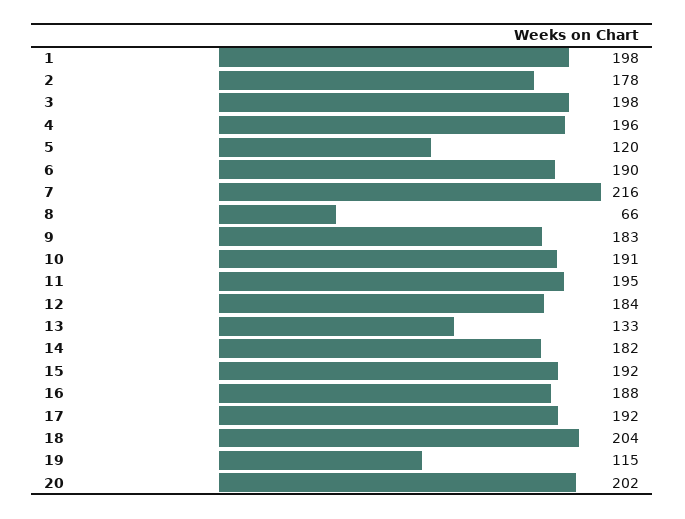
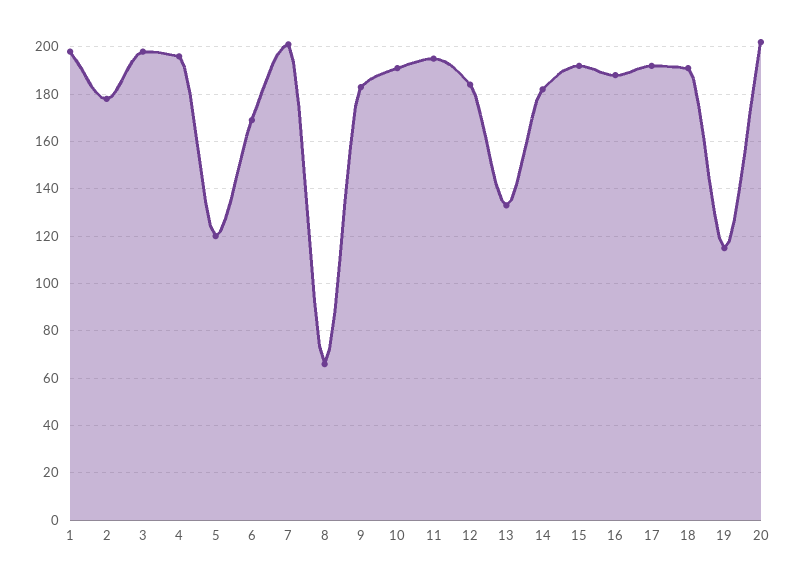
  {
    "1": 198,
    "2": 178,
    "3": 198,
    "4": 196,
    "5": 120,
-   "6": 190,
+   "6": 170,
-   "7": 216,
+   "7": 200,
    "8": 66,
    "9": 183,
    "10": 191,
    "11": 195,
    "12": 184,
    "13": 133,
    "14": 182,
    "15": 192,
    "16": 188,
    "17": 192,
-   "18": 204,
+   "18": 190,
    "19": 115,
    "20": 202
  }

